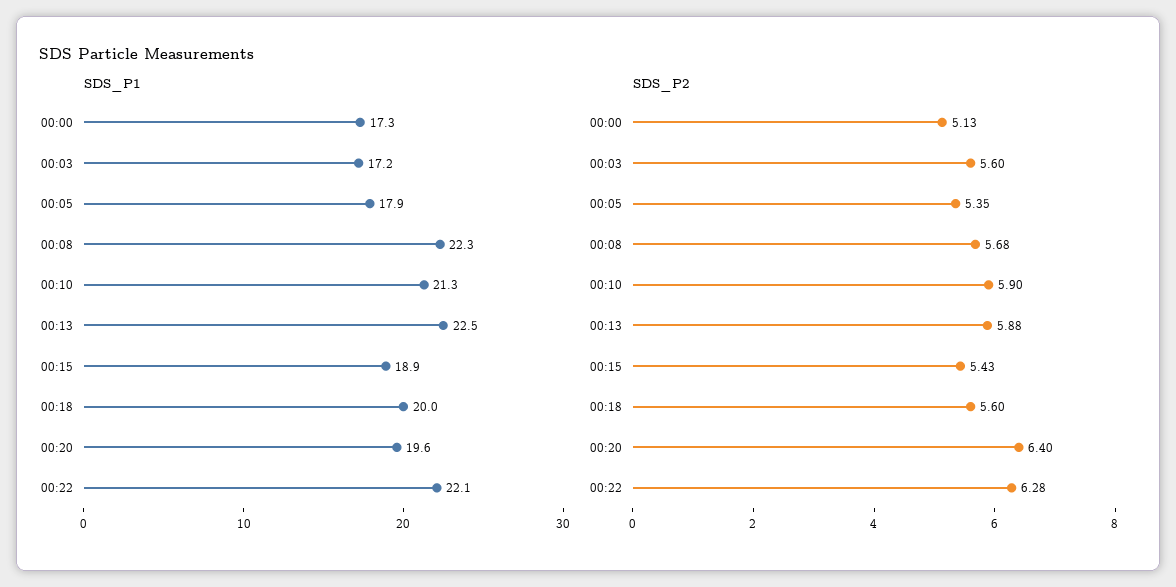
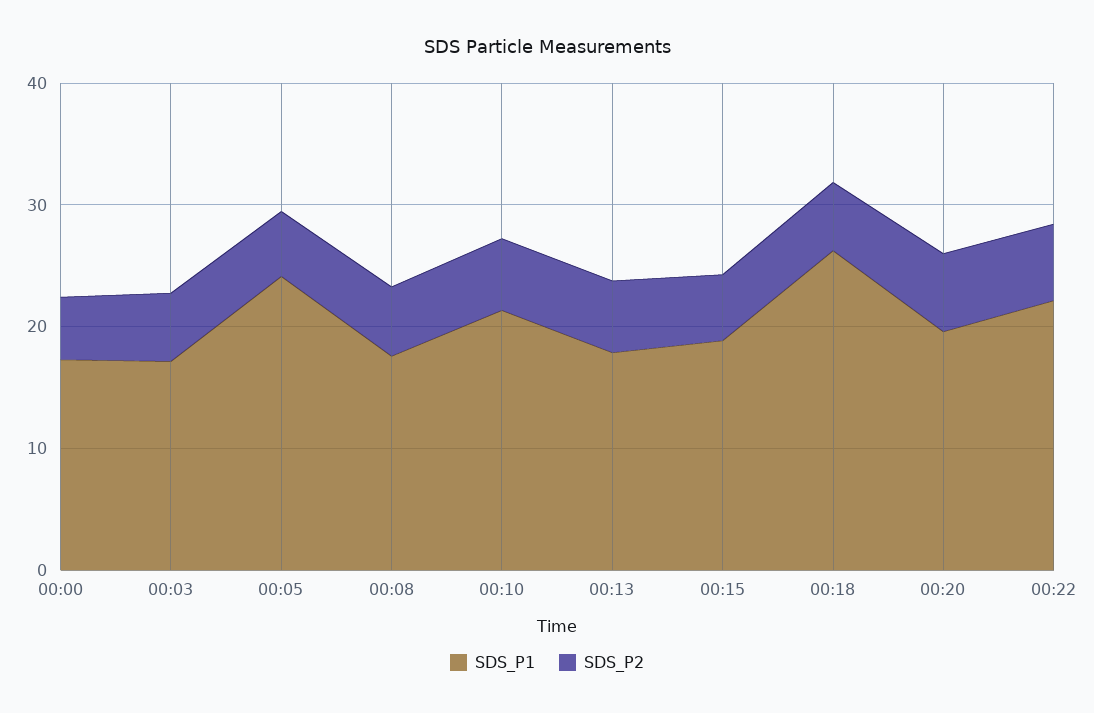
  {
    "SDS_P1": {
      "00:00": 17.3,
      "00:03": 17.2,
-     "00:05": 17.9,
+     "00:05": 24,
-     "00:08": 22.3,
+     "00:08": 18,
      "00:10": 21.3,
-     "00:13": 22.5,
+     "00:13": 18,
      "00:15": 18.9,
-     "00:18": 20,
+     "00:18": 26,
      "00:20": 19.6,
      "00:22": 22.1
    },
    "SDS_P2": {
      "00:00": 5.13,
      "00:03": 5.6,
      "00:05": 5.35,
      "00:08": 5.68,
      "00:10": 5.9,
      "00:13": 5.88,
      "00:15": 5.43,
      "00:18": 5.6,
      "00:20": 6.4,
      "00:22": 6.28
    }
  }

